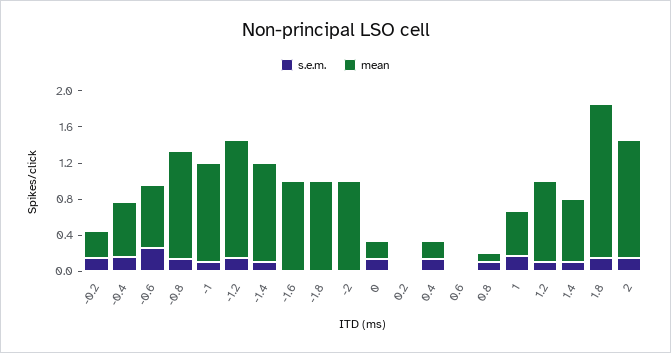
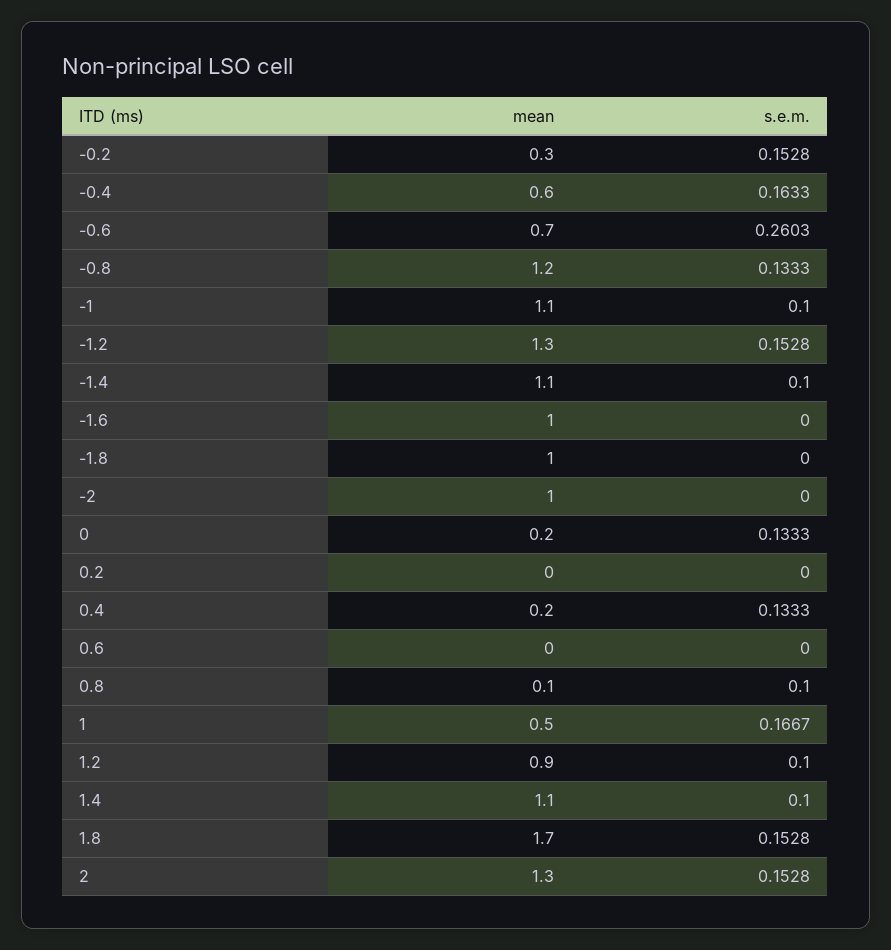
  {
    "s.e.m.": {
      "-0.2": 0.1528,
      "-0.4": 0.1633,
      "-0.6": 0.2603,
      "-0.8": 0.1333,
      "-1": 0.1,
      "-1.2": 0.1528,
      "-1.4": 0.1,
      "-1.6": 0,
      "-1.8": 0,
      "-2": 0,
      "0": 0.1333,
      "0.2": 0,
      "0.4": 0.1333,
      "0.6": 0,
      "0.8": 0.1,
      "1": 0.1667,
      "1.2": 0.1,
      "1.4": 0.1,
      "1.8": 0.1528,
      "2": 0.1528
    },
    "mean": {
      "-0.2": 0.3,
      "-0.4": 0.6,
      "-0.6": 0.7,
      "-0.8": 1.2,
      "-1": 1.1,
      "-1.2": 1.3,
      "-1.4": 1.1,
      "-1.6": 1,
      "-1.8": 1,
      "-2": 1,
      "0": 0.2,
      "0.2": 0,
      "0.4": 0.2,
      "0.6": 0,
      "0.8": 0.1,
      "1": 0.5,
      "1.2": 0.9,
-     "1.4": 0.7,
+     "1.4": 1.1,
      "1.8": 1.7,
      "2": 1.3
    }
  }

